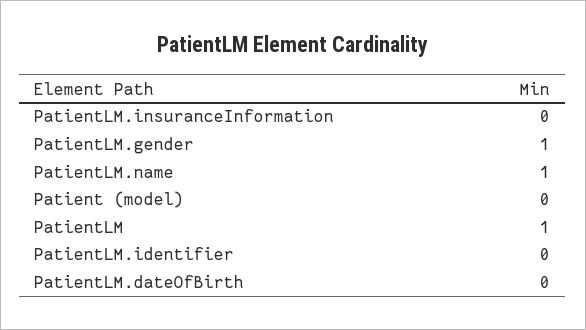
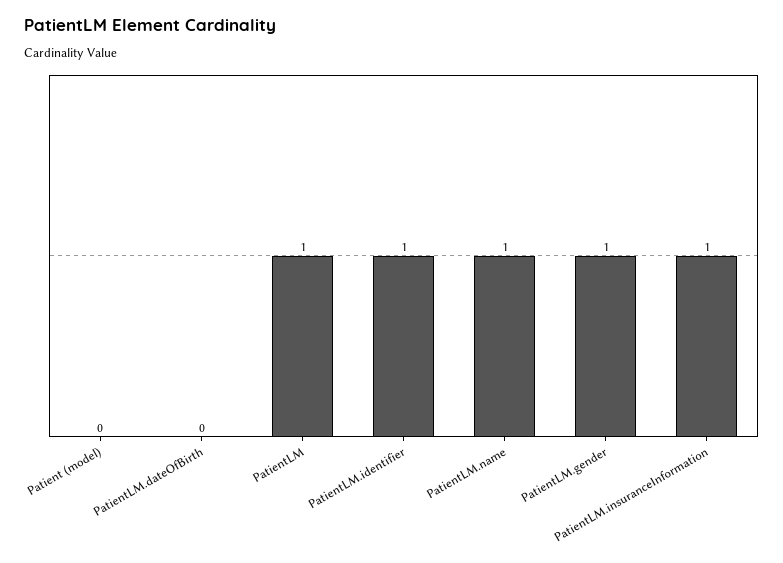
  {
-   "PatientLM.insuranceInformation": 0,
+   "PatientLM.insuranceInformation": 1,
    "PatientLM.gender": 1,
    "PatientLM.name": 1,
    "Patient (model)": 0,
    "PatientLM": 1,
-   "PatientLM.identifier": 0,
+   "PatientLM.identifier": 1,
    "PatientLM.dateOfBirth": 0
  }

